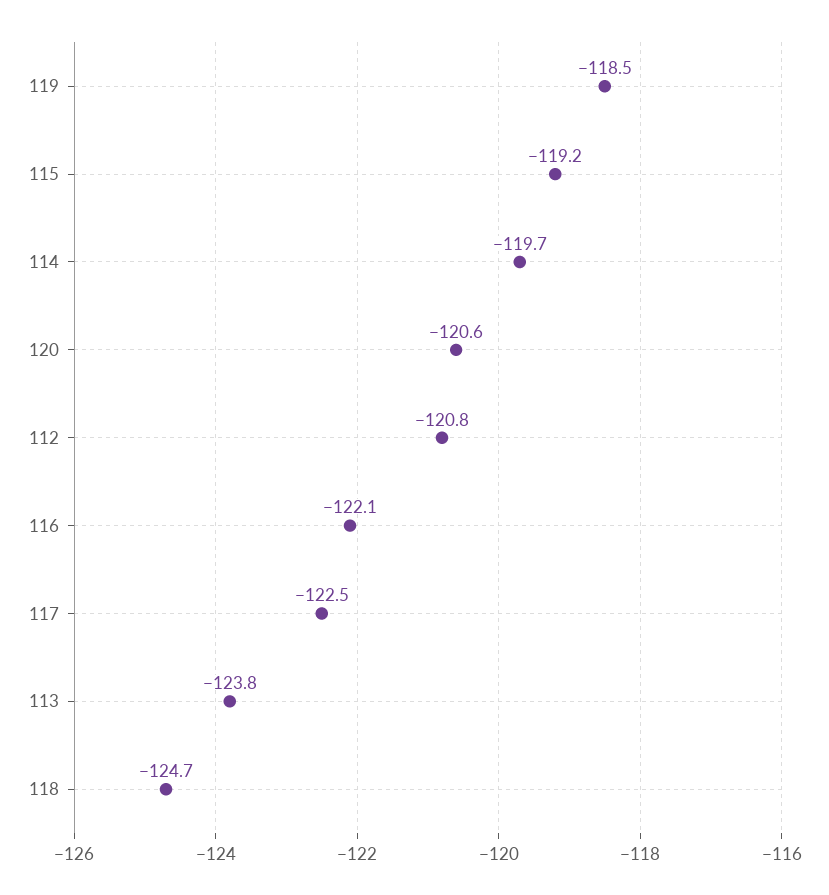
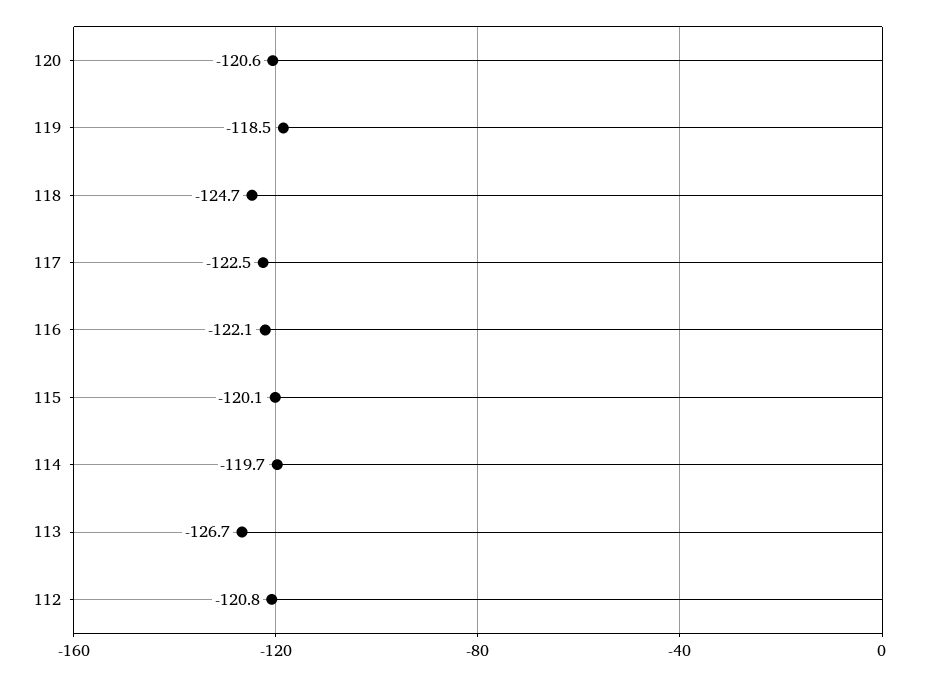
  {
    "119": -118.5,
-   "115": -119.2,
+   "115": -120.1,
    "114": -119.7,
    "120": -120.6,
    "112": -120.8,
    "116": -122.1,
    "117": -122.5,
-   "113": -123.8,
+   "113": -126.7,
    "118": -124.7
  }

